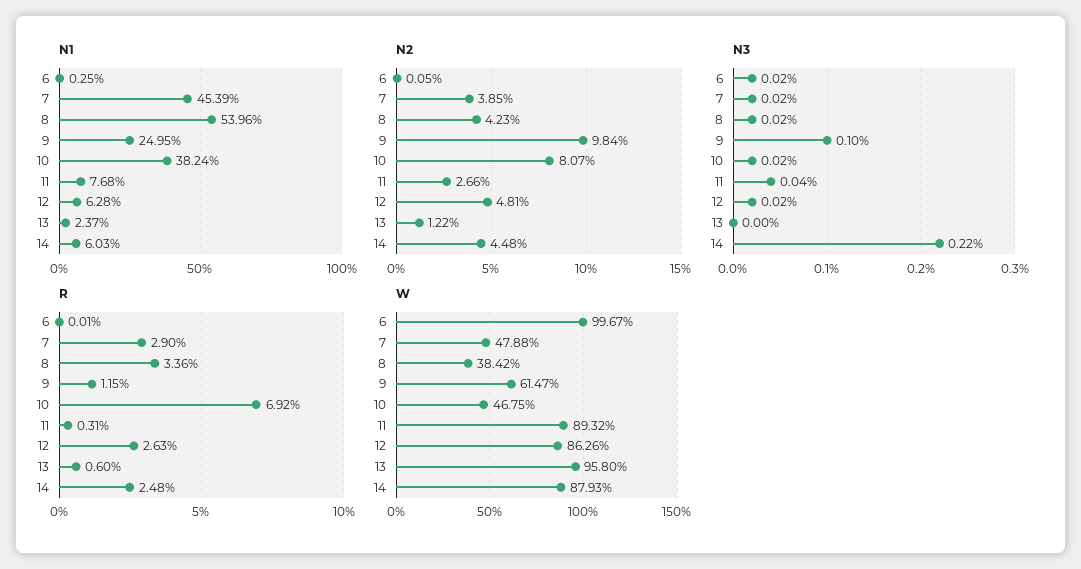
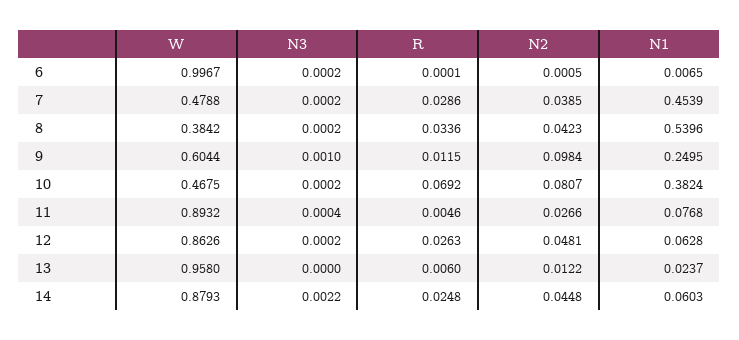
  {
    "N1": {
-     "6": 0.0025,
+     "6": 0.0065,
      "7": 0.4539,
      "8": 0.5396,
      "9": 0.2495,
      "10": 0.3824,
      "11": 0.0768,
      "12": 0.0628,
      "13": 0.0237,
      "14": 0.0603
    },
    "N2": {
      "6": 0.0005,
      "7": 0.0385,
      "8": 0.0423,
      "9": 0.0984,
      "10": 0.0807,
      "11": 0.0266,
      "12": 0.0481,
      "13": 0.0122,
      "14": 0.0448
    },
    "N3": {
      "6": 0.0002,
      "7": 0.0002,
      "8": 0.0002,
      "9": 0.001,
      "10": 0.0002,
      "11": 0.0004,
      "12": 0.0002,
      "13": 0,
      "14": 0.0022
    },
    "R": {
      "6": 0.0001,
-     "7": 0.029,
+     "7": 0.0286,
      "8": 0.0336,
      "9": 0.0115,
      "10": 0.0692,
-     "11": 0.0031,
+     "11": 0.0046,
      "12": 0.0263,
      "13": 0.006,
      "14": 0.0248
    },
    "W": {
      "6": 0.9967,
      "7": 0.4788,
      "8": 0.3842,
-     "9": 0.6147,
+     "9": 0.6044,
      "10": 0.4675,
      "11": 0.8932,
      "12": 0.8626,
      "13": 0.958,
      "14": 0.8793
    }
  }

